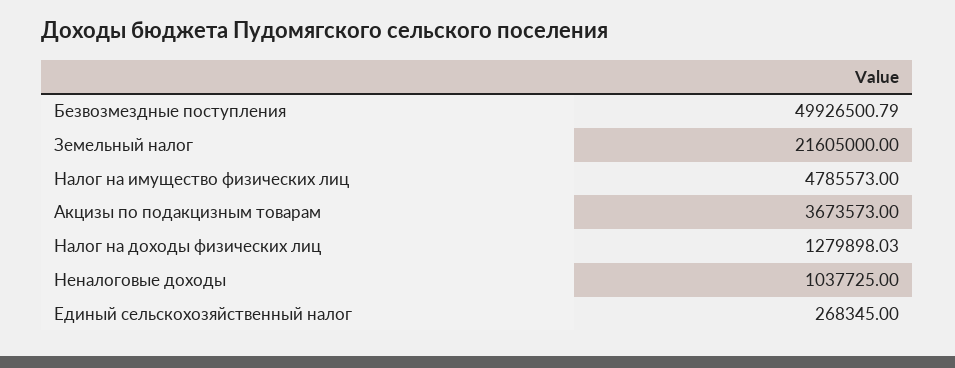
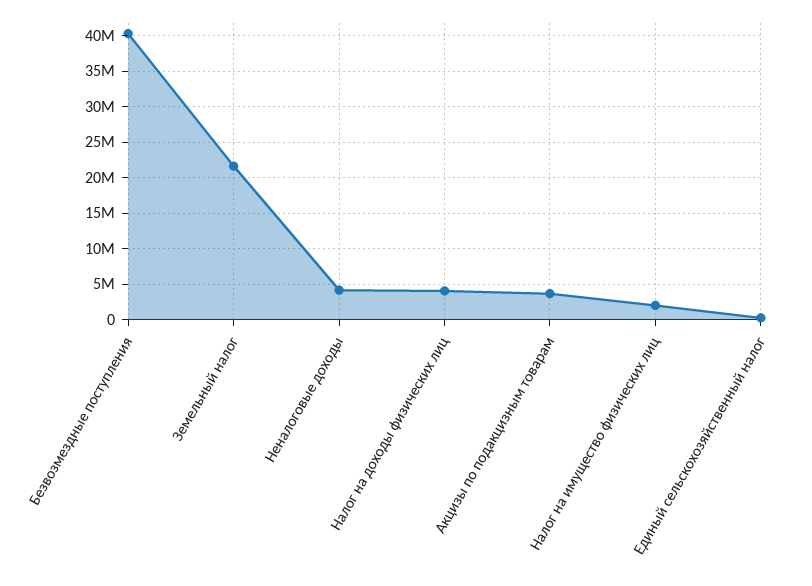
  {
-   "Безвозмездные поступления": 49926500.79,
+   "Безвозмездные поступления": 40000000,
    "Земельный налог": 21605000,
-   "Налог на имущество физических лиц": 4785573,
+   "Налог на имущество физических лиц": 2000000,
    "Акцизы по подакцизным товарам": 3673573,
-   "Налог на доходы физических лиц": 1279898.03,
+   "Налог на доходы физических лиц": 4000000,
-   "Неналоговые доходы": 1037725,
+   "Неналоговые доходы": 4000000,
    "Единый сельскохозяйственный налог": 268345
  }

